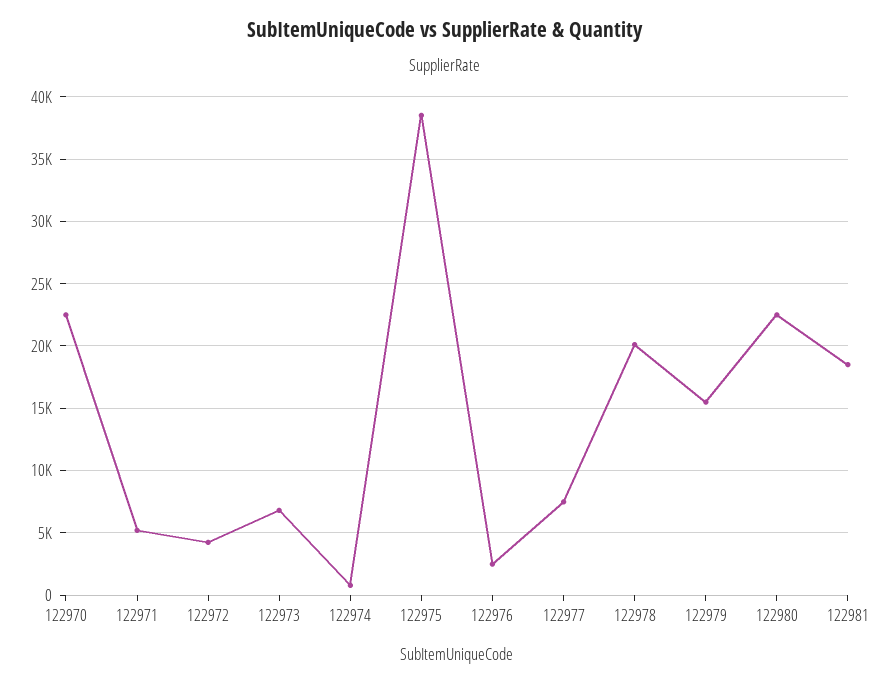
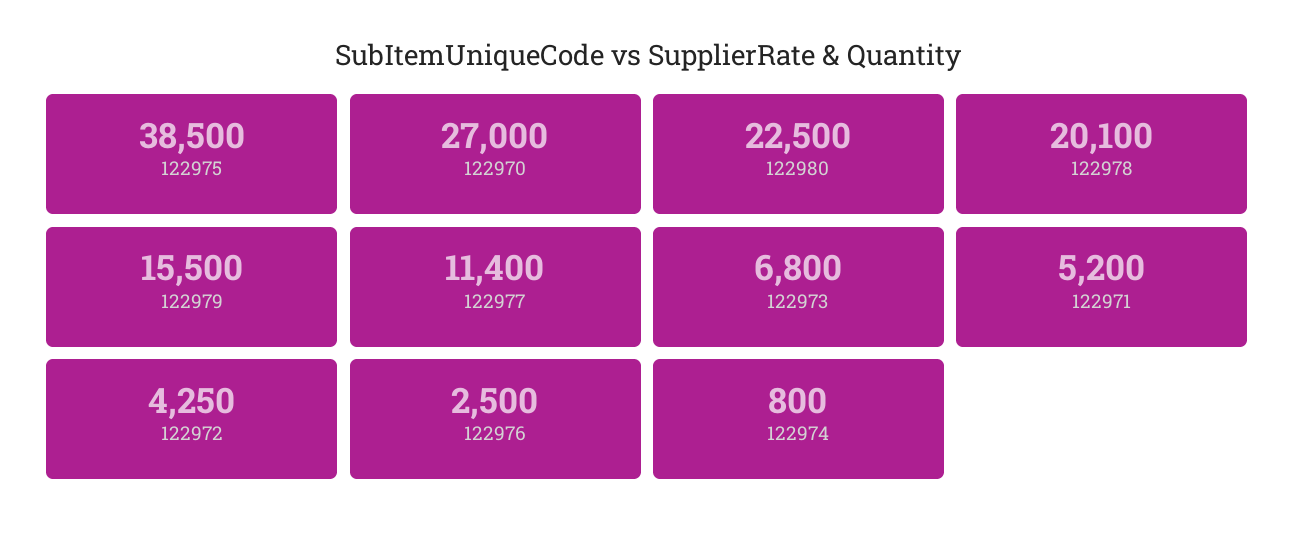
  {
-   "122970": 22500,
+   "122970": 27000,
    "122971": 5200,
    "122972": 4250,
    "122973": 6800,
    "122974": 800,
    "122975": 38500,
    "122976": 2500,
-   "122977": 7500,
+   "122977": 11400,
    "122978": 20100,
    "122979": 15500,
-   "122980": 22500,
+   "122980": 22500
-   "122981": 18500
  }

